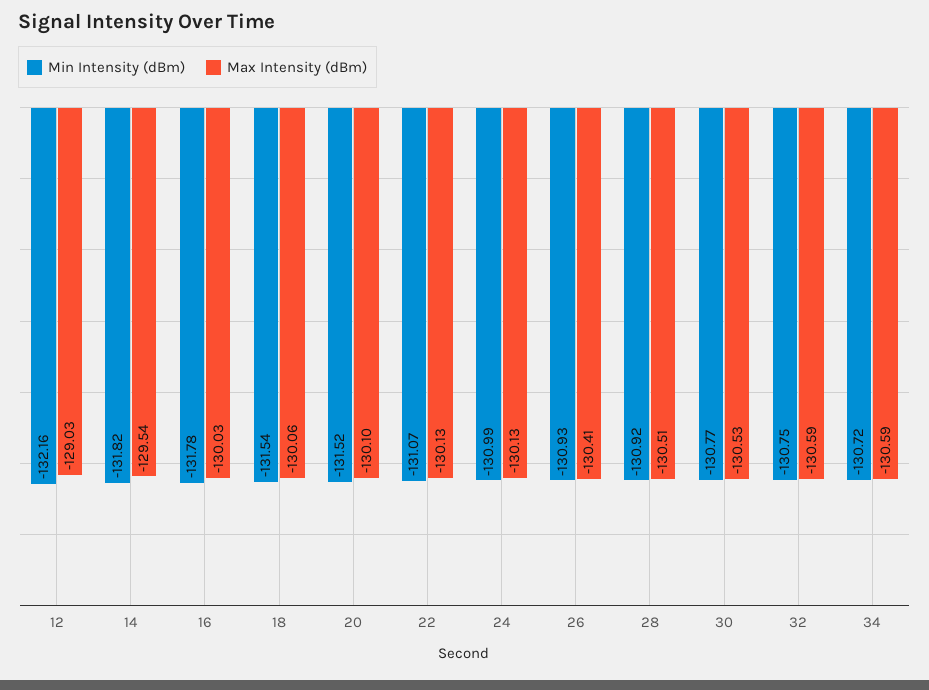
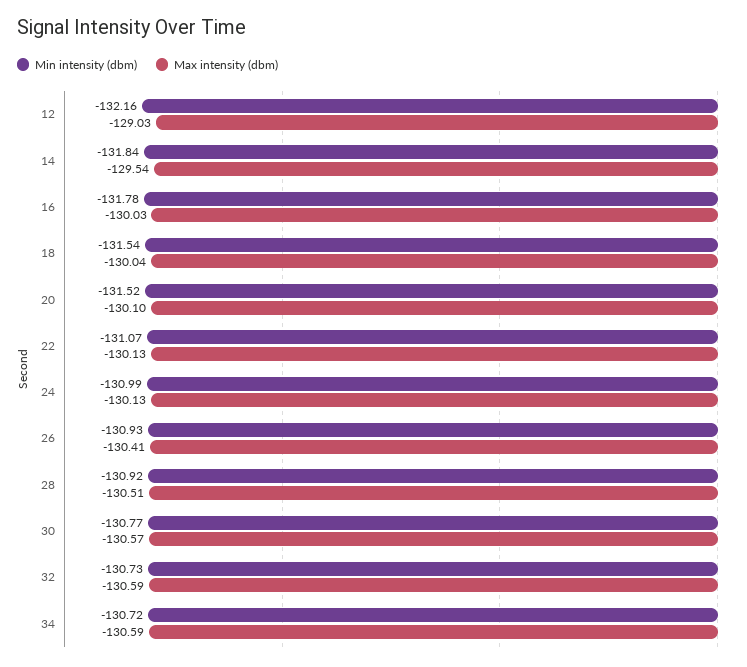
  {
    "Min Intensity (dBm)": {
      "12": -132.16,
-     "14": -131.82,
+     "14": -131.84,
      "16": -131.78,
      "18": -131.54,
      "20": -131.52,
      "22": -131.07,
      "24": -130.99,
      "26": -130.93,
      "28": -130.92,
      "30": -130.77,
-     "32": -130.75,
+     "32": -130.73,
      "34": -130.72
    },
    "Max Intensity (dBm)": {
      "12": -129.03,
      "14": -129.54,
      "16": -130.03,
-     "18": -130.06,
+     "18": -130.04,
      "20": -130.1,
      "22": -130.13,
      "24": -130.13,
      "26": -130.41,
      "28": -130.51,
-     "30": -130.53,
+     "30": -130.57,
      "32": -130.59,
      "34": -130.59
    }
  }

